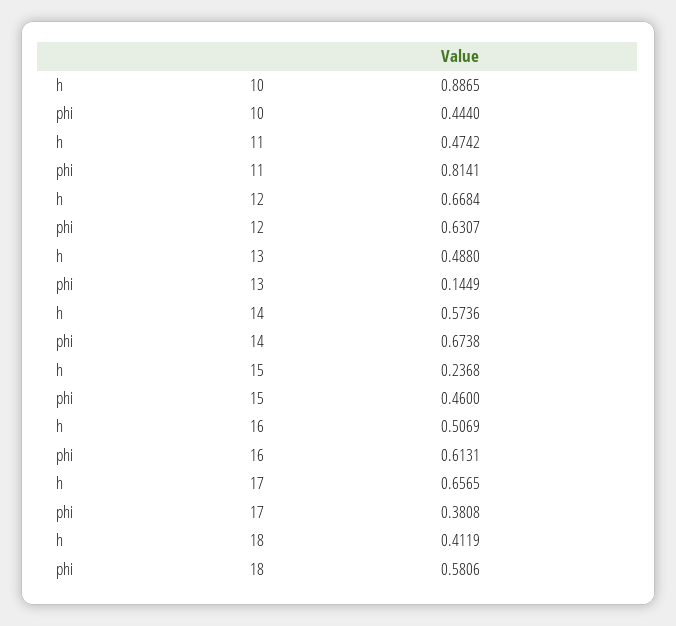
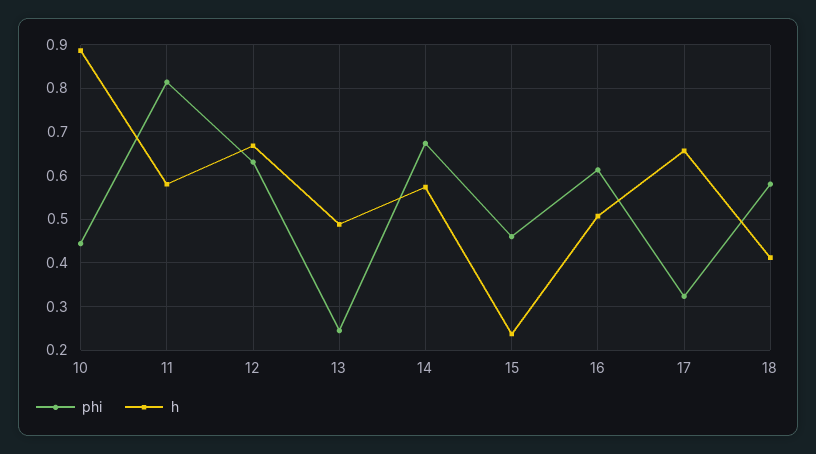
  {
    "h": {
      "10": 0.8865,
-     "11": 0.4742,
+     "11": 0.58,
      "12": 0.6684,
      "13": 0.488,
      "14": 0.5736,
      "15": 0.2368,
      "16": 0.5069,
      "17": 0.6565,
      "18": 0.4119
    },
    "phi": {
      "10": 0.444,
      "11": 0.8141,
      "12": 0.6307,
-     "13": 0.1449,
+     "13": 0.24,
      "14": 0.6738,
      "15": 0.46,
      "16": 0.6131,
-     "17": 0.3808,
+     "17": 0.32,
      "18": 0.5806
    }
  }

